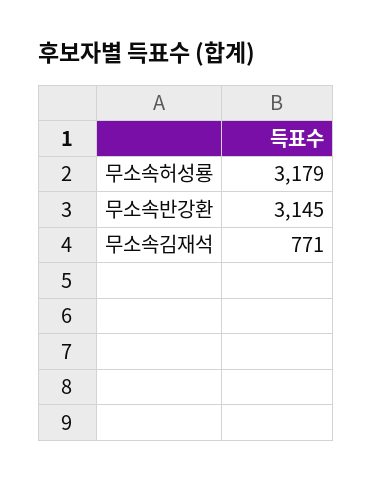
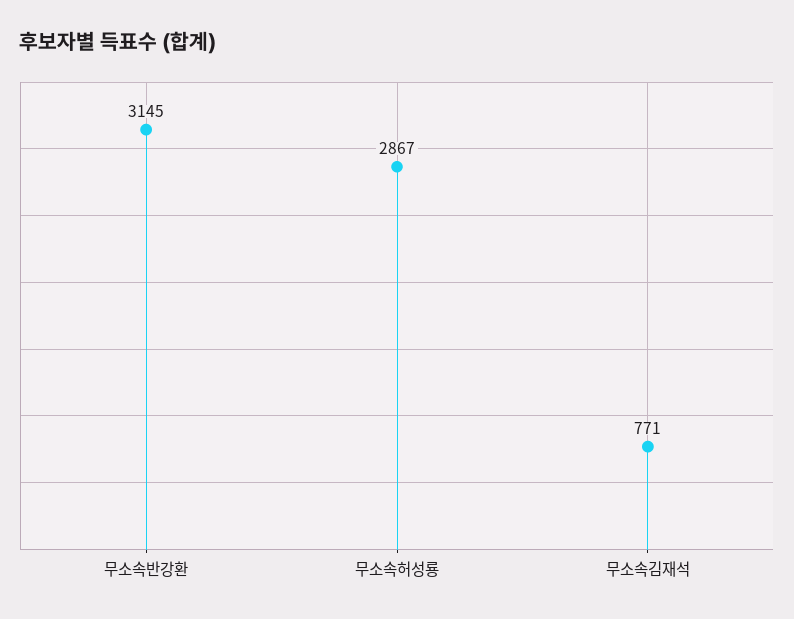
  {
-   "무소속허성룡": 3179,
+   "무소속허성룡": 2867,
    "무소속반강환": 3145,
    "무소속김재석": 771
  }

